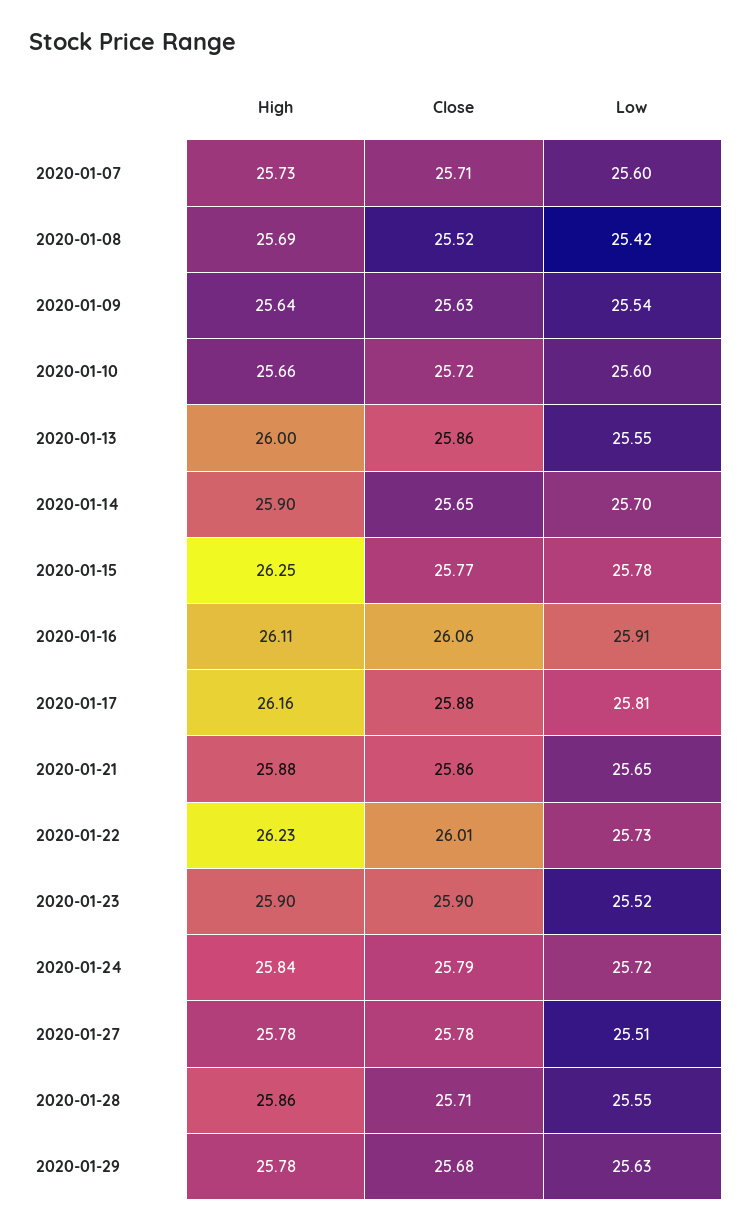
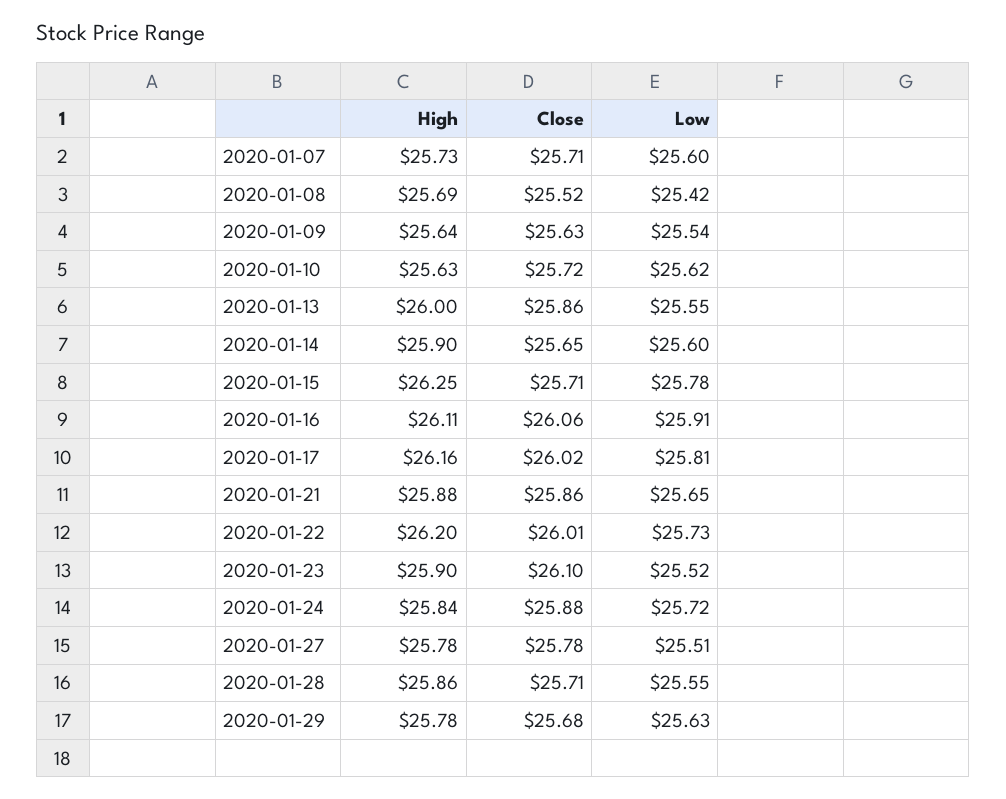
  {
    "High": {
      "2020-01-07": 25.73,
      "2020-01-08": 25.69,
      "2020-01-09": 25.64,
-     "2020-01-10": 25.66,
+     "2020-01-10": 25.63,
      "2020-01-13": 26,
      "2020-01-14": 25.9,
      "2020-01-15": 26.25,
      "2020-01-16": 26.11,
      "2020-01-17": 26.16,
      "2020-01-21": 25.88,
-     "2020-01-22": 26.23,
+     "2020-01-22": 26.2,
      "2020-01-23": 25.9,
      "2020-01-24": 25.84,
      "2020-01-27": 25.78,
      "2020-01-28": 25.86,
      "2020-01-29": 25.78
    },
    "Close": {
      "2020-01-07": 25.71,
      "2020-01-08": 25.52,
      "2020-01-09": 25.63,
      "2020-01-10": 25.72,
      "2020-01-13": 25.86,
      "2020-01-14": 25.65,
-     "2020-01-15": 25.77,
+     "2020-01-15": 25.71,
      "2020-01-16": 26.06,
-     "2020-01-17": 25.88,
+     "2020-01-17": 26.02,
      "2020-01-21": 25.86,
      "2020-01-22": 26.01,
-     "2020-01-23": 25.9,
+     "2020-01-23": 26.1,
-     "2020-01-24": 25.79,
+     "2020-01-24": 25.88,
      "2020-01-27": 25.78,
      "2020-01-28": 25.71,
      "2020-01-29": 25.68
    },
    "Low": {
      "2020-01-07": 25.6,
      "2020-01-08": 25.42,
      "2020-01-09": 25.54,
-     "2020-01-10": 25.6,
+     "2020-01-10": 25.62,
      "2020-01-13": 25.55,
-     "2020-01-14": 25.7,
+     "2020-01-14": 25.6,
      "2020-01-15": 25.78,
      "2020-01-16": 25.91,
      "2020-01-17": 25.81,
      "2020-01-21": 25.65,
      "2020-01-22": 25.73,
      "2020-01-23": 25.52,
      "2020-01-24": 25.72,
      "2020-01-27": 25.51,
      "2020-01-28": 25.55,
      "2020-01-29": 25.63
    }
  }

